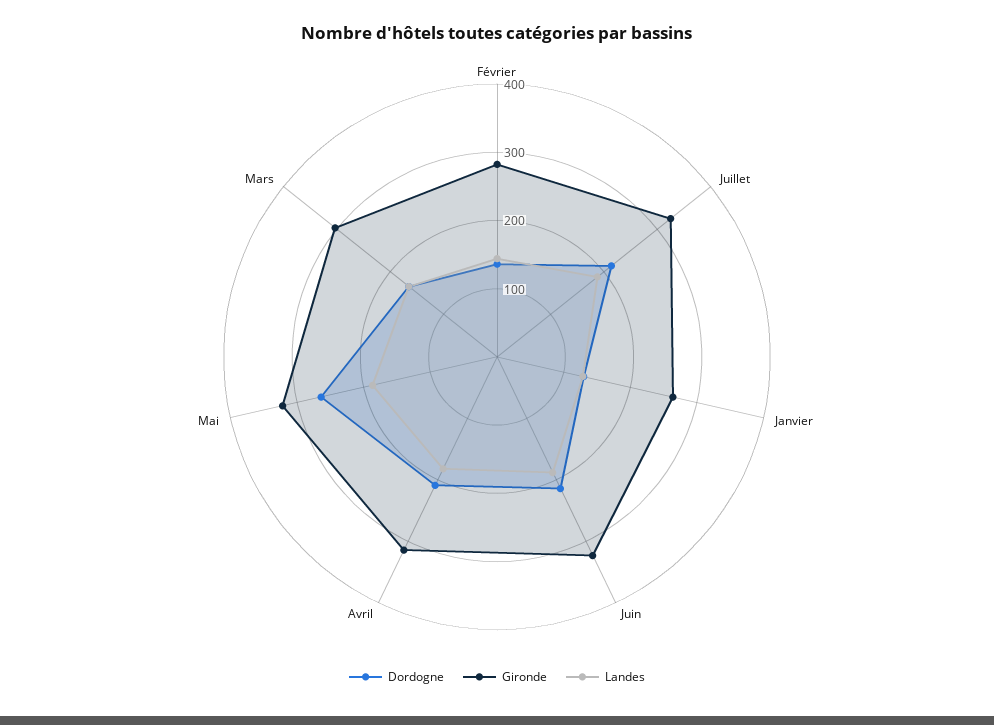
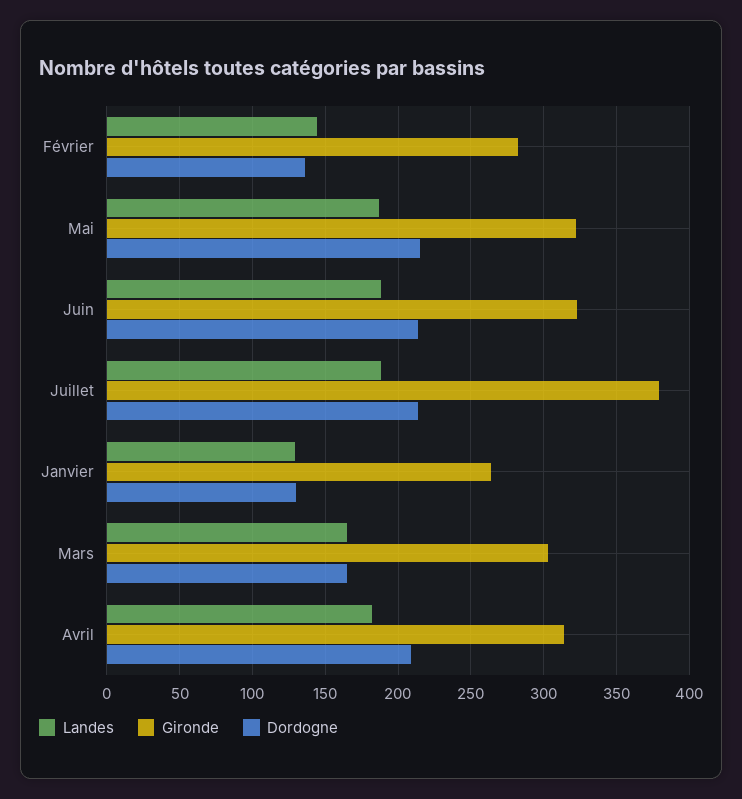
  {
    "Dordogne": {
      "Février": 135,
      "Juillet": 215,
      "Janvier": 130,
      "Juin": 215,
      "Avril": 210,
-     "Mai": 260,
+     "Mai": 215,
      "Mars": 165
    },
    "Gironde": {
      "Février": 280,
-     "Juillet": 320,
+     "Juillet": 380,
      "Janvier": 265,
      "Juin": 325,
      "Avril": 315,
      "Mai": 320,
      "Mars": 305
    },
    "Landes": {
      "Février": 145,
      "Juillet": 190,
      "Janvier": 130,
      "Juin": 190,
      "Avril": 180,
      "Mai": 185,
      "Mars": 165
    }
  }

